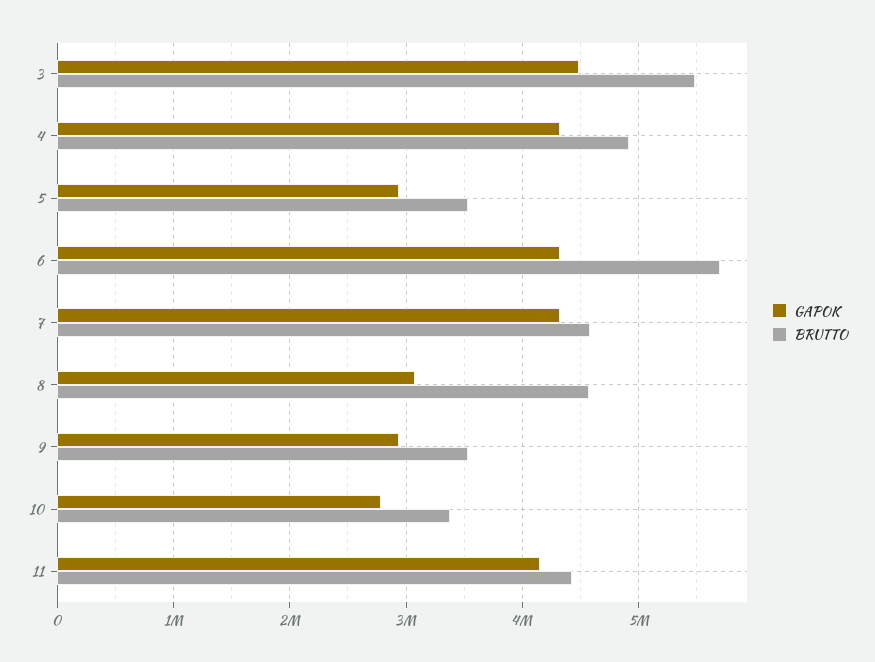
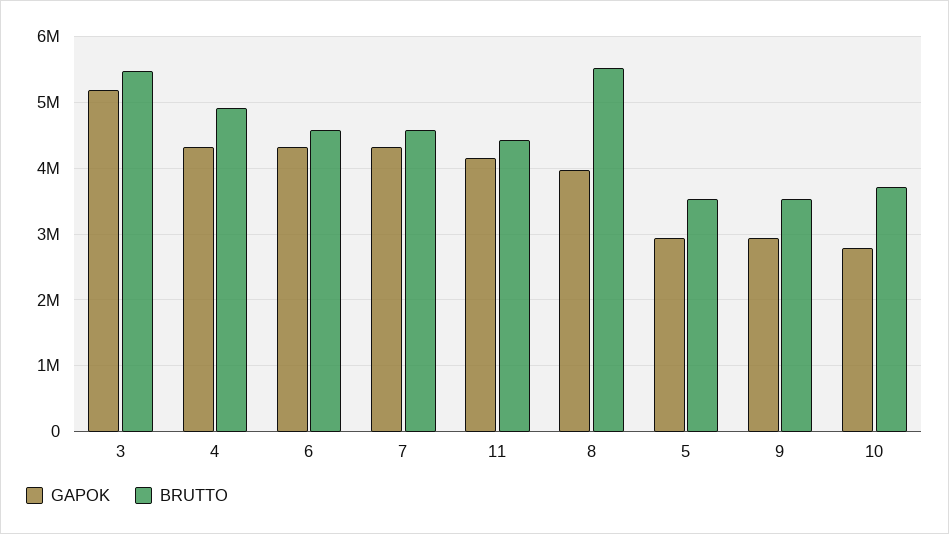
  {
    "GAPOK": {
-     "3": 4500000,
+     "3": 5200000,
      "4": 4300000,
      "5": 2900000,
      "6": 4300000,
      "7": 4300000,
-     "8": 3100000,
+     "8": 4000000,
      "9": 2900000,
      "10": 2800000,
      "11": 4200000
    },
    "BRUTTO": {
      "3": 5500000,
      "4": 4900000,
      "5": 3500000,
-     "6": 5700000,
+     "6": 4600000,
      "7": 4600000,
-     "8": 4600000,
+     "8": 5500000,
      "9": 3500000,
-     "10": 3400000,
+     "10": 3700000,
      "11": 4400000
    }
  }

